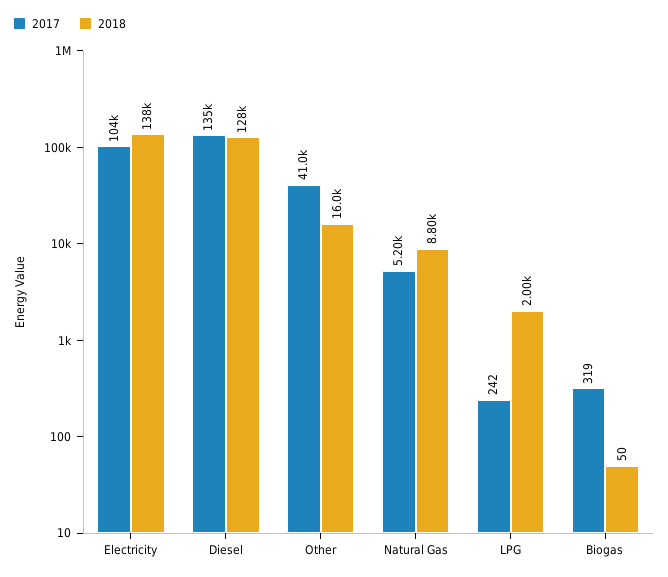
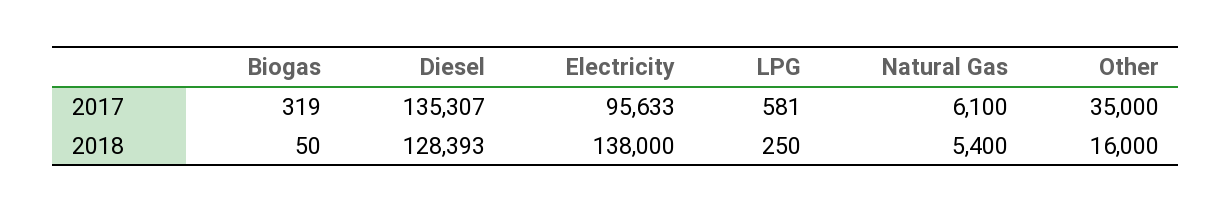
  {
    "2017": {
-     "Electricity": 104000,
+     "Electricity": 95633,
      "Diesel": 135307,
-     "Other": 41000,
+     "Other": 35000,
-     "Natural Gas": 5200,
+     "Natural Gas": 6100,
-     "LPG": 242,
+     "LPG": 581,
      "Biogas": 319
    },
    "2018": {
      "Electricity": 138000,
      "Diesel": 128393,
      "Other": 16000,
-     "Natural Gas": 8800,
+     "Natural Gas": 5400,
-     "LPG": 2000,
+     "LPG": 250,
      "Biogas": 50
    }
  }

